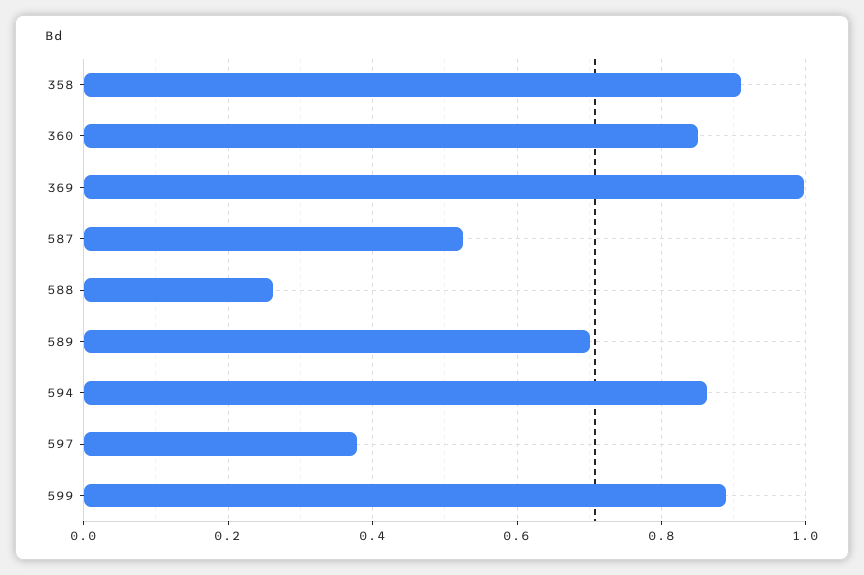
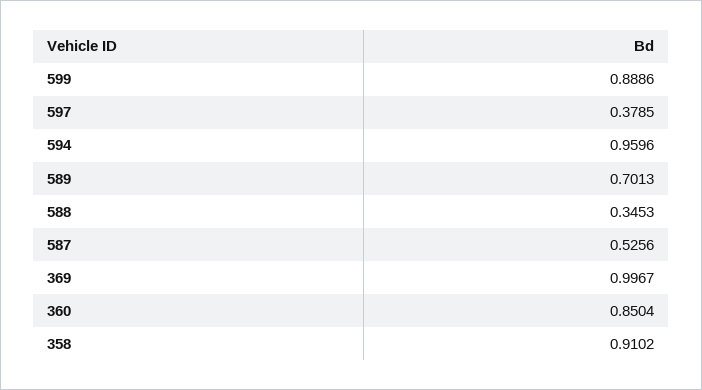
  {
    "358": 0.9102,
    "360": 0.8504,
    "369": 0.9967,
    "587": 0.5256,
-   "588": 0.26,
+   "588": 0.3453,
    "589": 0.7013,
-   "594": 0.86,
+   "594": 0.9596,
    "597": 0.3785,
    "599": 0.8886
  }

